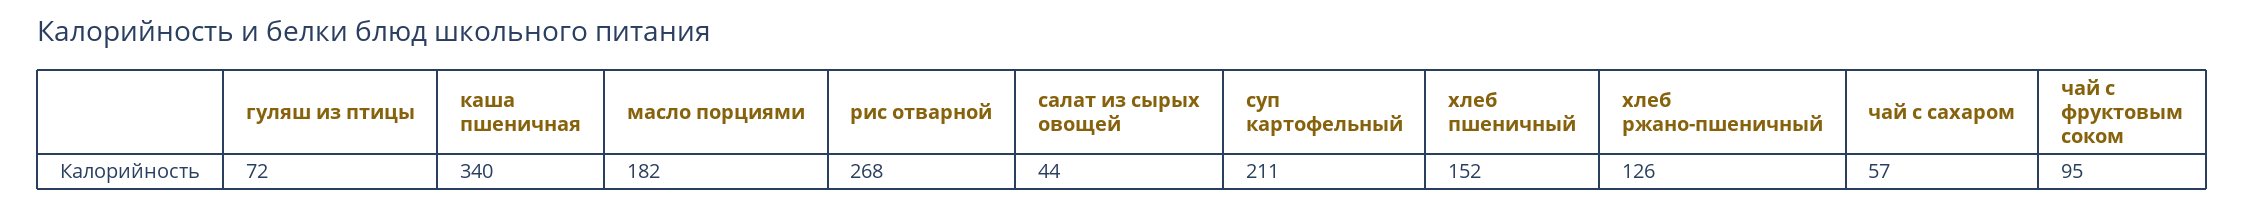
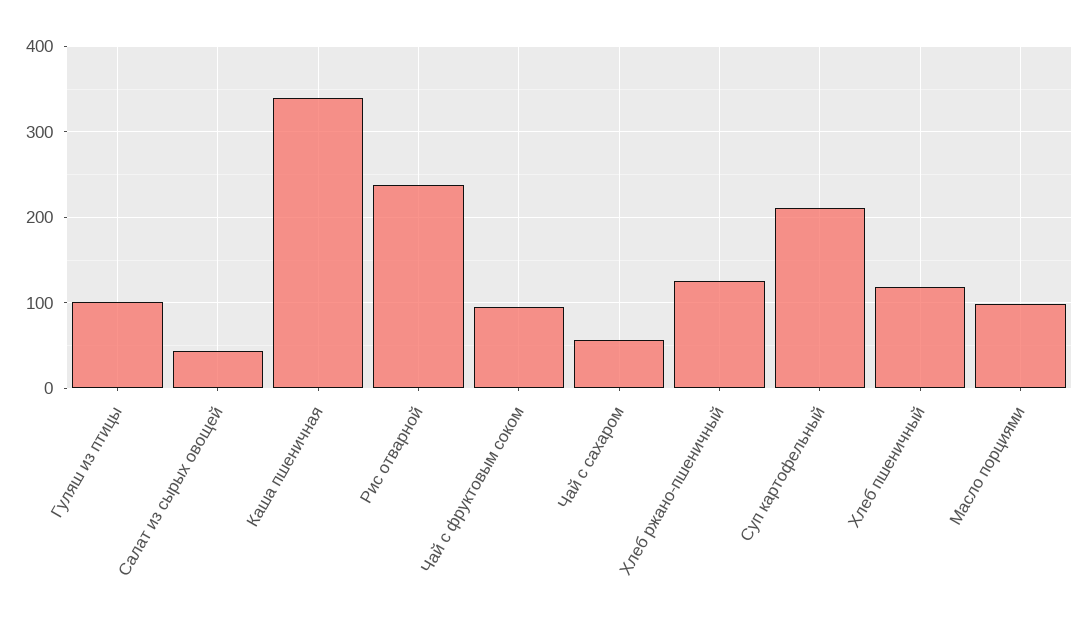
  {
-   "гуляш из птицы": 72,
+   "гуляш из птицы": 100,
    "каша пшеничная": 340,
-   "масло порциями": 182,
+   "масло порциями": 100,
-   "рис отварной": 268,
+   "рис отварной": 240,
    "салат из сырых овощей": 44,
    "суп картофельный": 211,
-   "хлеб пшеничный": 152,
+   "хлеб пшеничный": 120,
    "хлеб ржано-пшеничный": 126,
    "чай с сахаром": 57,
    "чай с фруктовым соком": 95
  }

